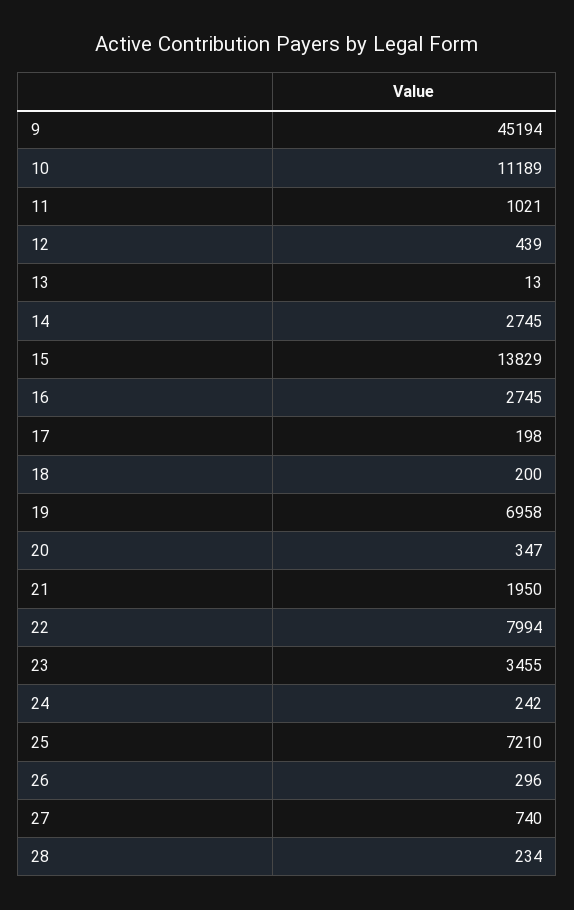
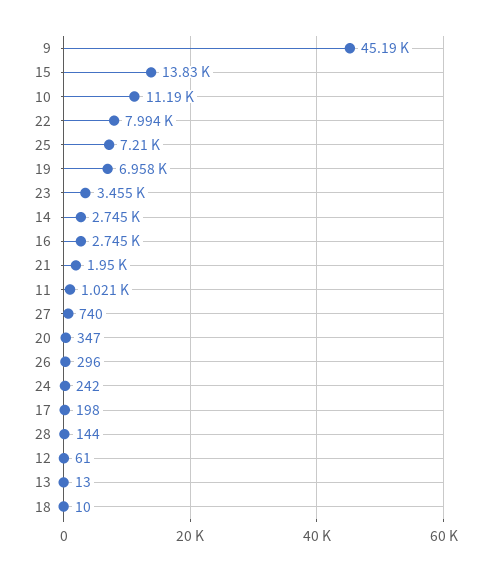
  {
    "9": 45194,
    "10": 11189,
    "11": 1021,
-   "12": 439,
+   "12": 61,
    "13": 13,
    "14": 2745,
    "15": 13829,
    "16": 2745,
    "17": 198,
-   "18": 200,
+   "18": 10,
    "19": 6958,
    "20": 347,
    "21": 1950,
    "22": 7994,
    "23": 3455,
    "24": 242,
    "25": 7210,
    "26": 296,
    "27": 740,
-   "28": 234
+   "28": 144
  }

